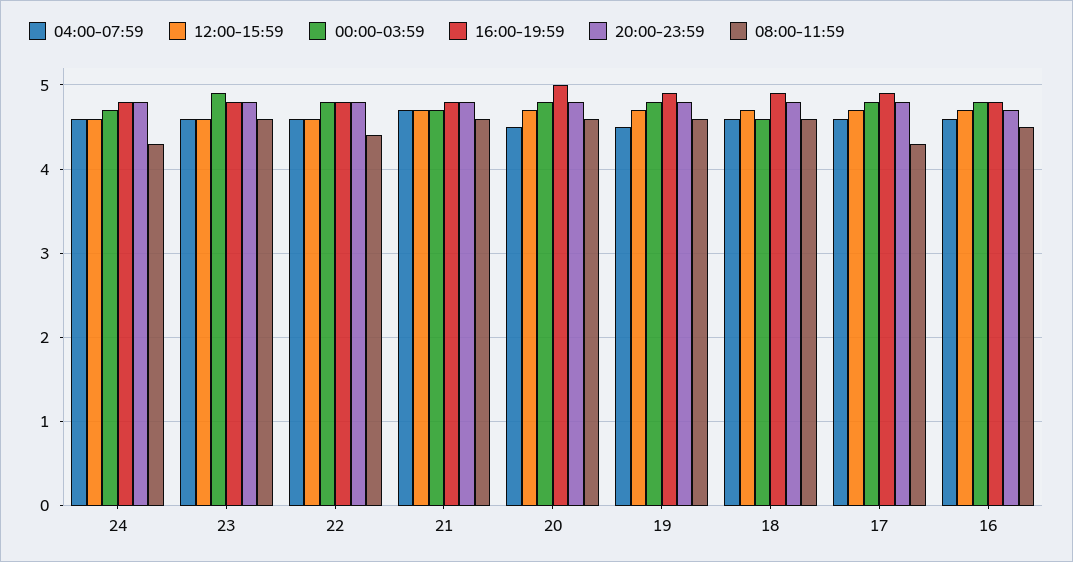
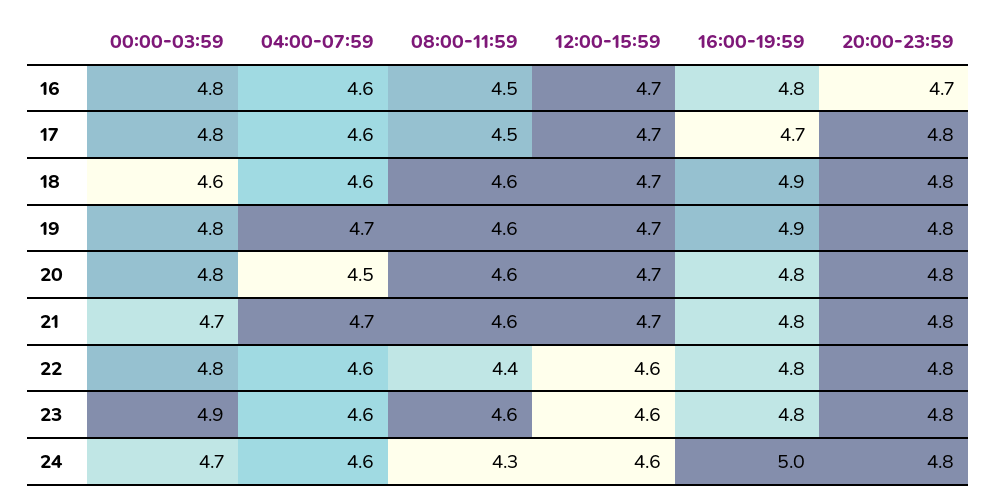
  {
    "04:00-07:59": {
      "24": 4.6,
      "23": 4.6,
      "22": 4.6,
      "21": 4.7,
      "20": 4.5,
-     "19": 4.5,
+     "19": 4.7,
      "18": 4.6,
      "17": 4.6,
      "16": 4.6
    },
    "12:00-15:59": {
      "24": 4.6,
      "23": 4.6,
      "22": 4.6,
      "21": 4.7,
      "20": 4.7,
      "19": 4.7,
      "18": 4.7,
      "17": 4.7,
      "16": 4.7
    },
    "00:00-03:59": {
      "24": 4.7,
      "23": 4.9,
      "22": 4.8,
      "21": 4.7,
      "20": 4.8,
      "19": 4.8,
      "18": 4.6,
      "17": 4.8,
      "16": 4.8
    },
    "16:00-19:59": {
-     "24": 4.8,
+     "24": 5,
      "23": 4.8,
      "22": 4.8,
      "21": 4.8,
-     "20": 5,
+     "20": 4.8,
      "19": 4.9,
      "18": 4.9,
-     "17": 4.9,
+     "17": 4.7,
      "16": 4.8
    },
    "20:00-23:59": {
      "24": 4.8,
      "23": 4.8,
      "22": 4.8,
      "21": 4.8,
      "20": 4.8,
      "19": 4.8,
      "18": 4.8,
      "17": 4.8,
      "16": 4.7
    },
    "08:00-11:59": {
      "24": 4.3,
      "23": 4.6,
      "22": 4.4,
      "21": 4.6,
      "20": 4.6,
      "19": 4.6,
      "18": 4.6,
-     "17": 4.3,
+     "17": 4.5,
      "16": 4.5
    }
  }

